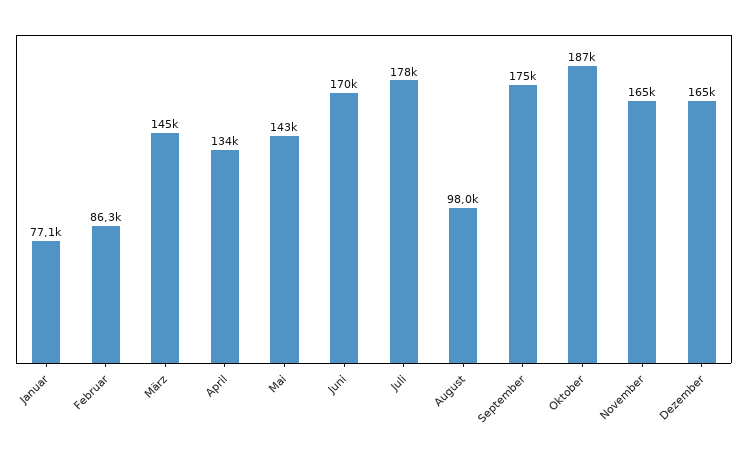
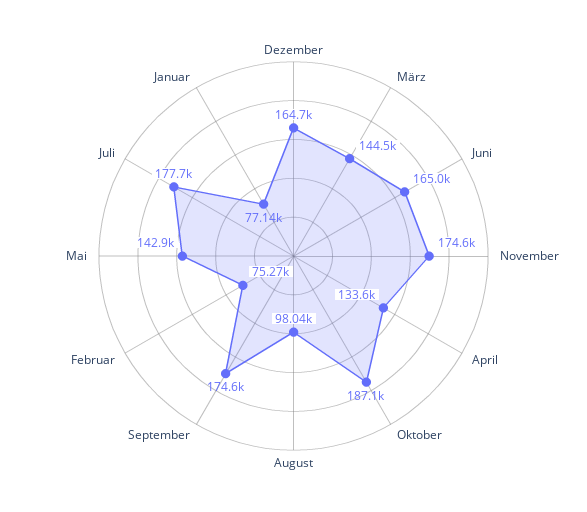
  {
    "Januar": 77140,
-   "Februar": 86300,
+   "Februar": 75270,
    "März": 144500,
    "April": 133600,
    "Mai": 142900,
-   "Juni": 170000,
+   "Juni": 165000,
    "Juli": 177700,
    "August": 98040,
    "September": 174600,
    "Oktober": 187100,
-   "November": 165000,
+   "November": 174600,
    "Dezember": 164700
  }

